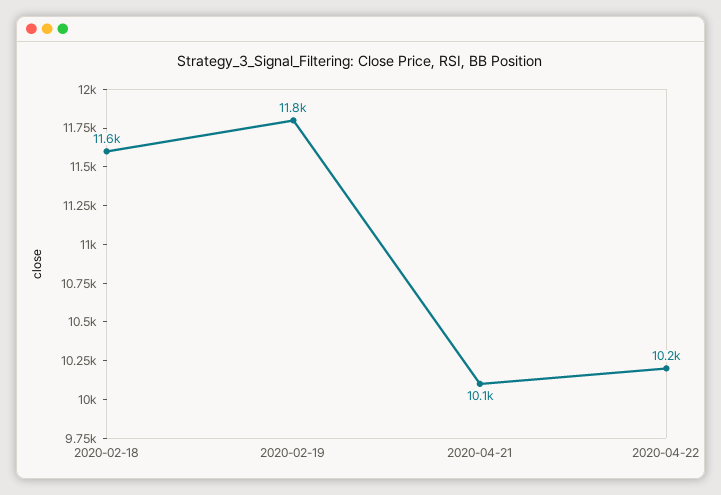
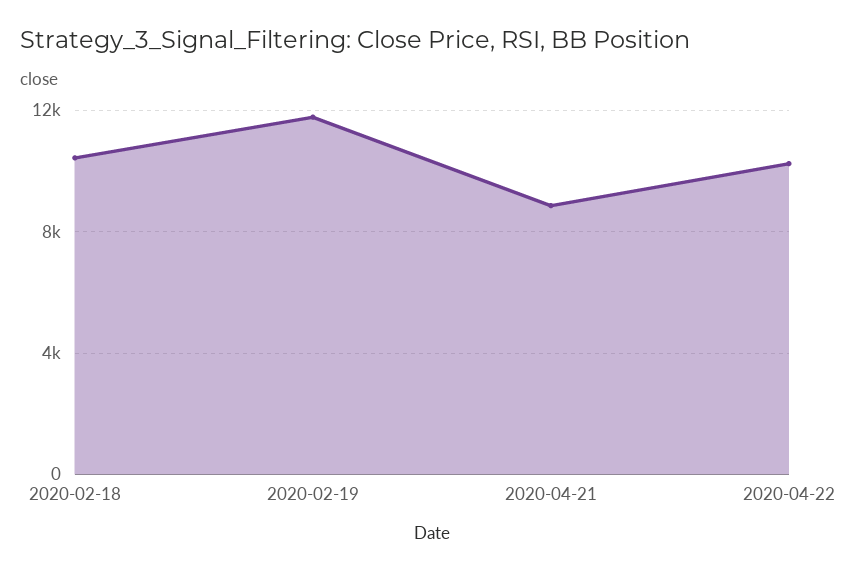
  {
-   "2020-02-18": 11600,
+   "2020-02-18": 10500,
    "2020-02-19": 11800,
-   "2020-04-21": 10100,
+   "2020-04-21": 9000,
    "2020-04-22": 10200
  }

